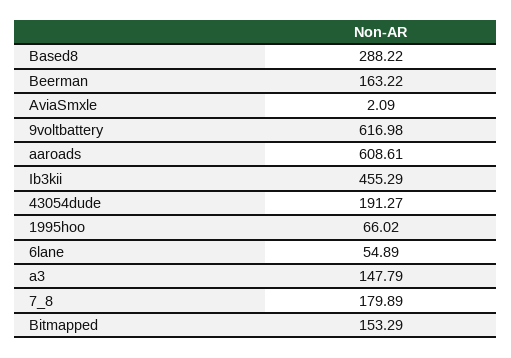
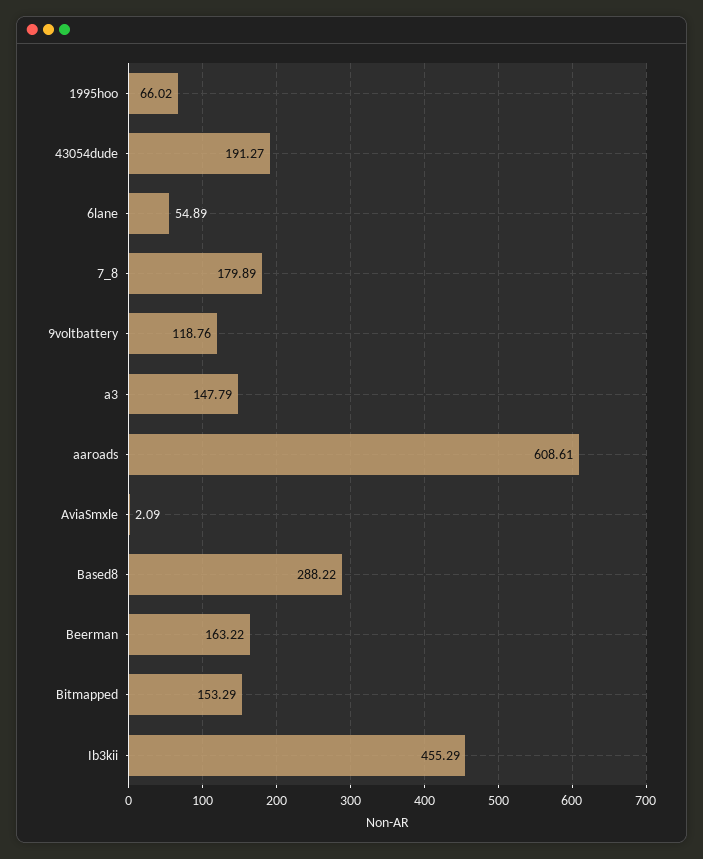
  {
    "Based8": 288.22,
    "Beerman": 163.22,
    "AviaSmxle": 2.09,
-   "9voltbattery": 616.98,
+   "9voltbattery": 118.76,
    "aaroads": 608.61,
    "Ib3kii": 455.29,
    "43054dude": 191.27,
    "1995hoo": 66.02,
    "6lane": 54.89,
    "a3": 147.79,
    "7_8": 179.89,
    "Bitmapped": 153.29
  }

